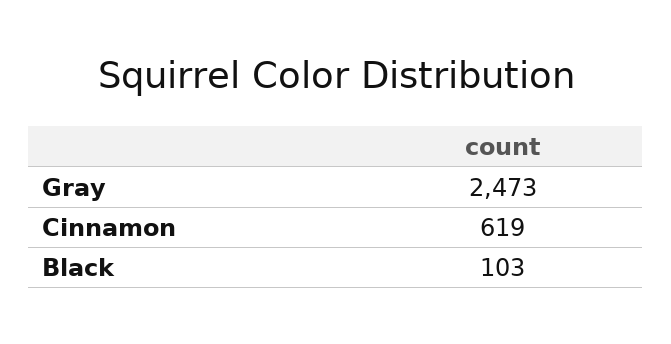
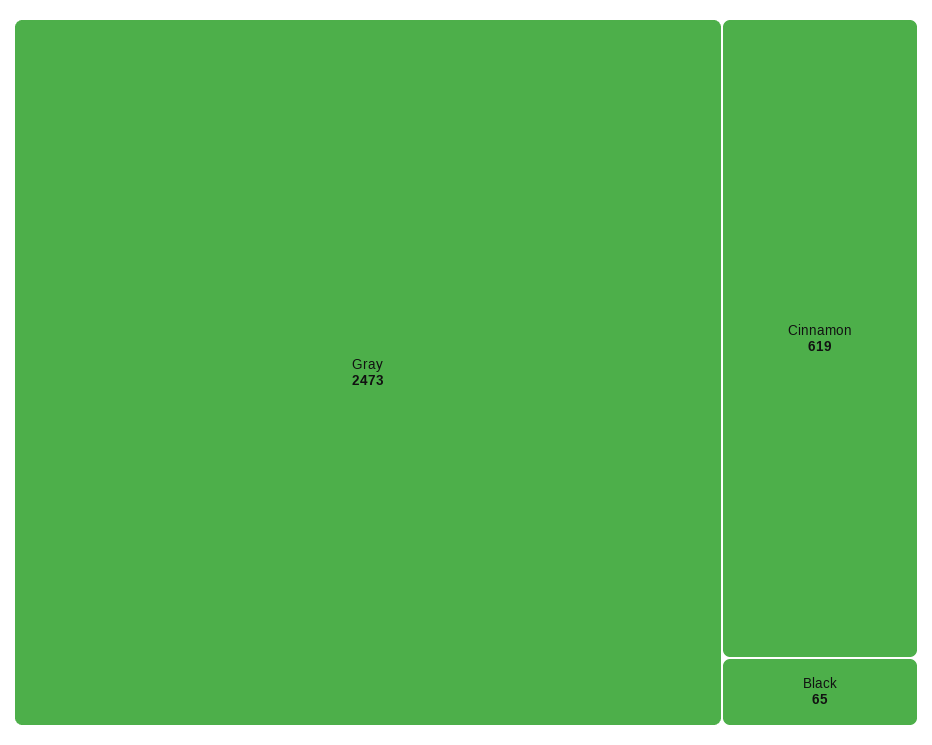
  {
    "Gray": 2473,
    "Cinnamon": 619,
-   "Black": 103
+   "Black": 65
  }

